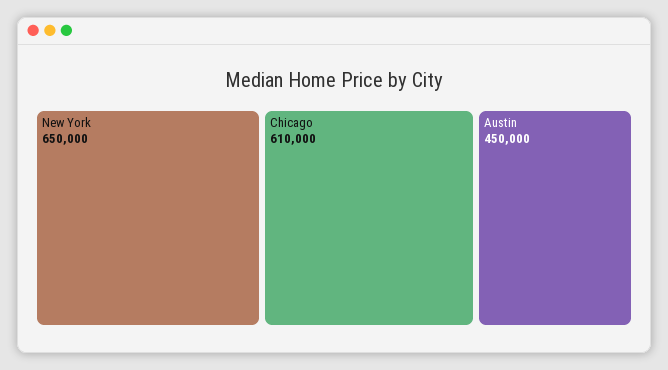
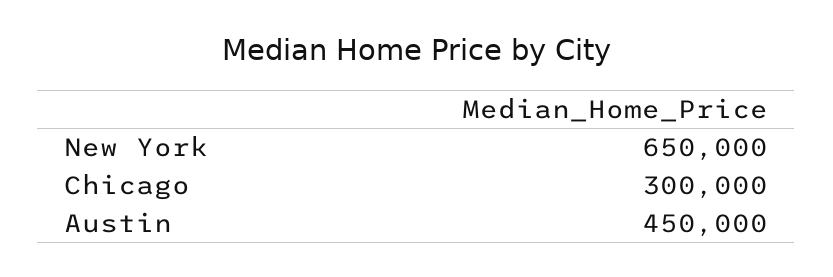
  {
    "New York": 650000,
-   "Chicago": 610000,
+   "Chicago": 300000,
    "Austin": 450000
  }

